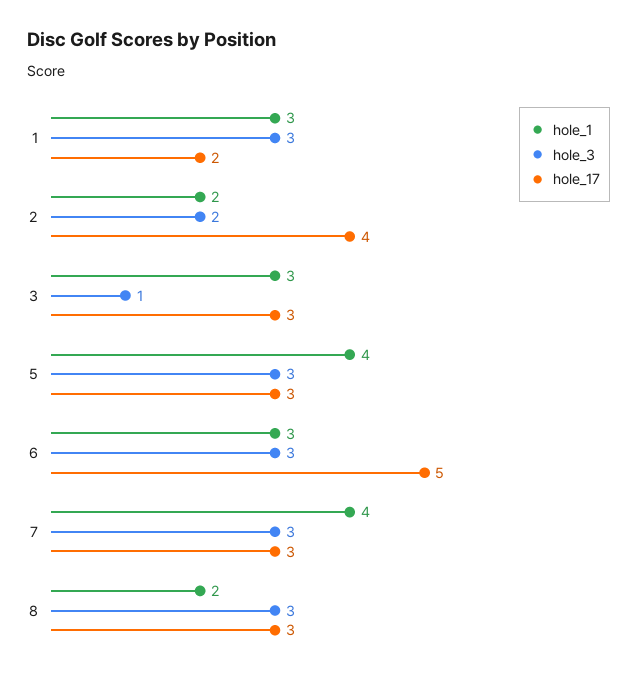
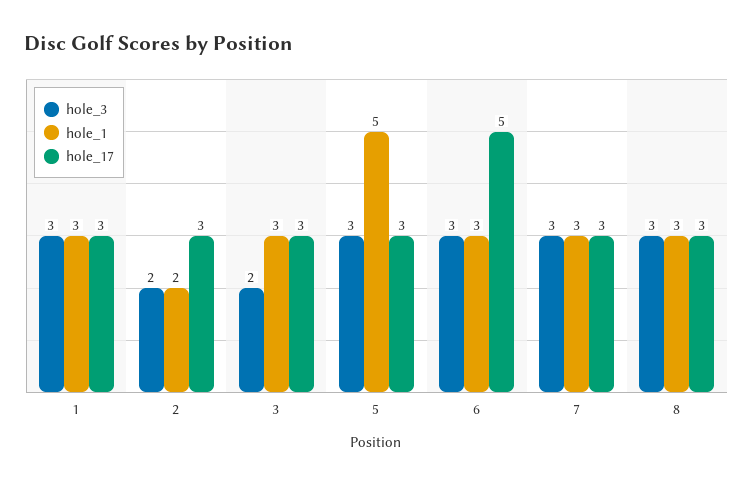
  {
    "hole_1": {
      "1": 3,
      "2": 2,
      "3": 3,
-     "5": 4,
+     "5": 5,
      "6": 3,
-     "7": 4,
+     "7": 3,
-     "8": 2
+     "8": 3
    },
    "hole_3": {
      "1": 3,
      "2": 2,
-     "3": 1,
+     "3": 2,
      "5": 3,
      "6": 3,
      "7": 3,
      "8": 3
    },
    "hole_17": {
-     "1": 2,
+     "1": 3,
-     "2": 4,
+     "2": 3,
      "3": 3,
      "5": 3,
      "6": 5,
      "7": 3,
      "8": 3
    }
  }

